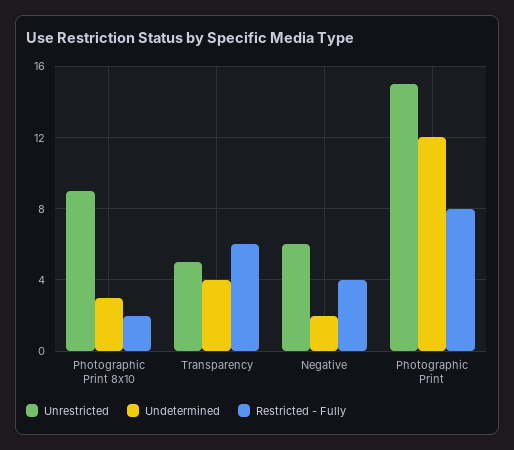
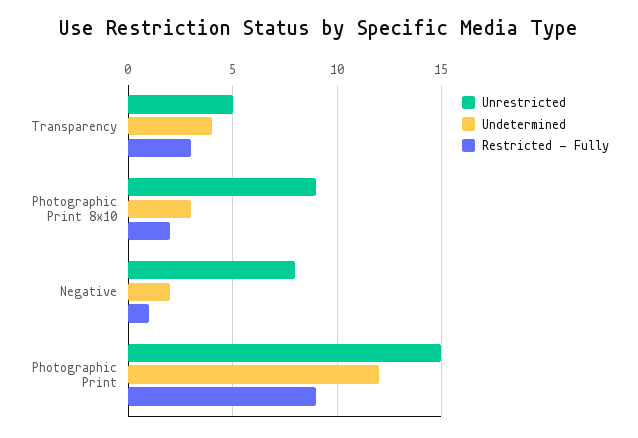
  {
    "Unrestricted": {
      "Photographic Print 8x10": 9,
      "Transparency": 5,
-     "Negative": 6,
+     "Negative": 8,
      "Photographic Print": 15
    },
    "Undetermined": {
      "Photographic Print 8x10": 3,
      "Transparency": 4,
      "Negative": 2,
      "Photographic Print": 12
    },
    "Restricted - Fully": {
      "Photographic Print 8x10": 2,
-     "Transparency": 6,
+     "Transparency": 3,
-     "Negative": 4,
+     "Negative": 1,
-     "Photographic Print": 8
+     "Photographic Print": 9
    }
  }

